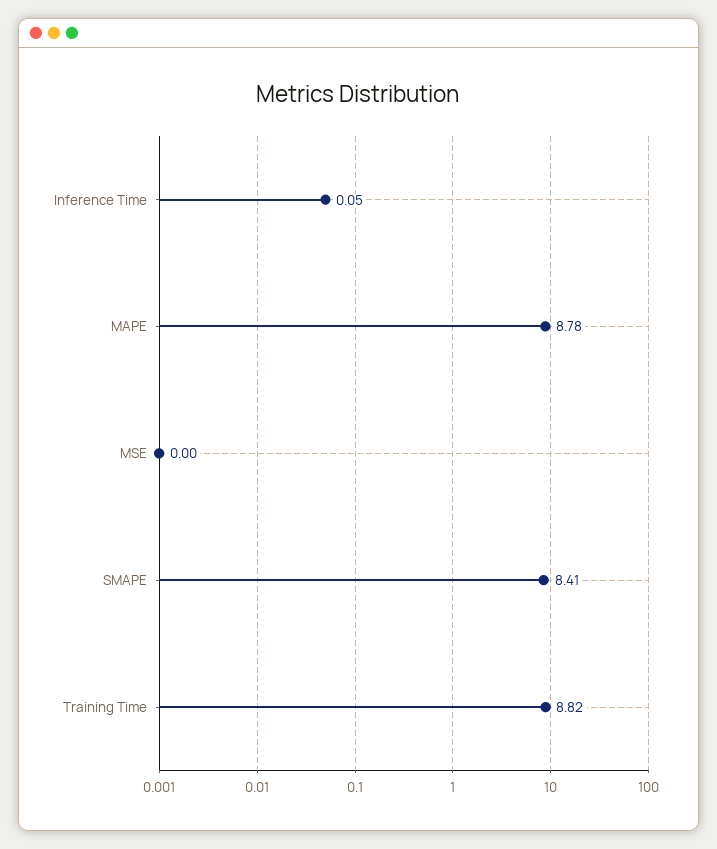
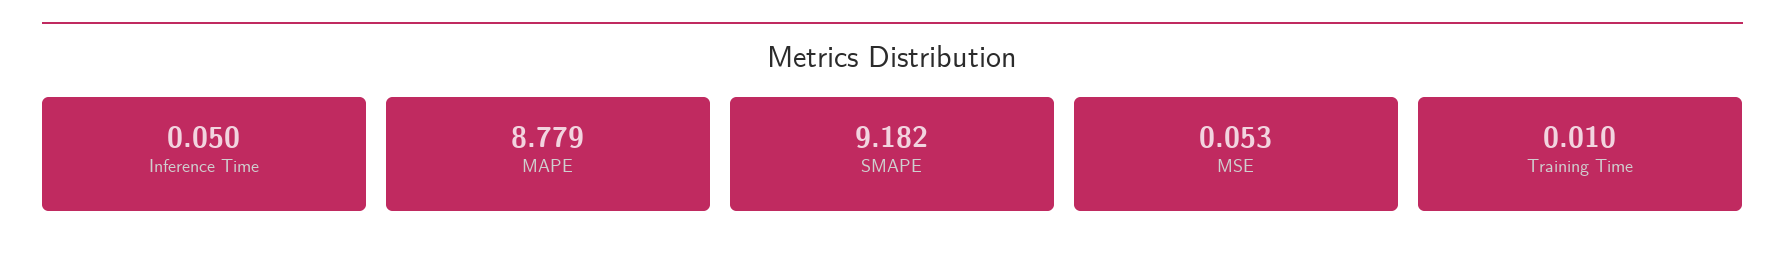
  {
    "Inference Time": 0.05,
    "MAPE": 8.779,
-   "MSE": 0,
+   "MSE": 0.053,
-   "SMAPE": 8.41,
+   "SMAPE": 9.182,
-   "Training Time": 8.82
+   "Training Time": 0.01
  }

